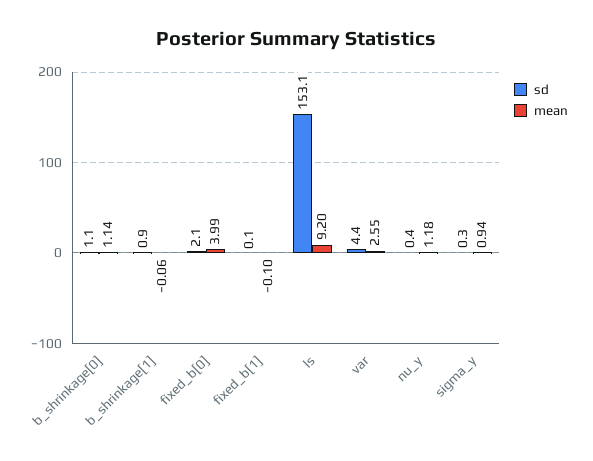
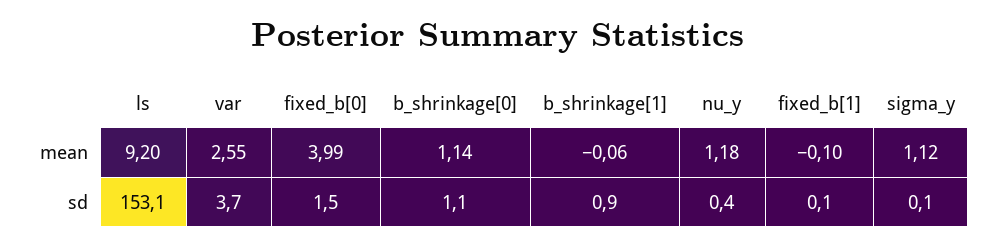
  {
    "sd": {
      "b_shrinkage[0]": 1.1,
      "b_shrinkage[1]": 0.9,
-     "fixed_b[0]": 2.1,
+     "fixed_b[0]": 1.5,
      "fixed_b[1]": 0.1,
      "ls": 153.1,
-     "var": 4.4,
+     "var": 3.7,
      "nu_y": 0.4,
-     "sigma_y": 0.3
+     "sigma_y": 0.1
    },
    "mean": {
      "b_shrinkage[0]": 1.14,
      "b_shrinkage[1]": -0.06,
      "fixed_b[0]": 3.99,
      "fixed_b[1]": -0.1,
      "ls": 9.2,
      "var": 2.55,
      "nu_y": 1.18,
-     "sigma_y": 0.94
+     "sigma_y": 1.12
    }
  }

